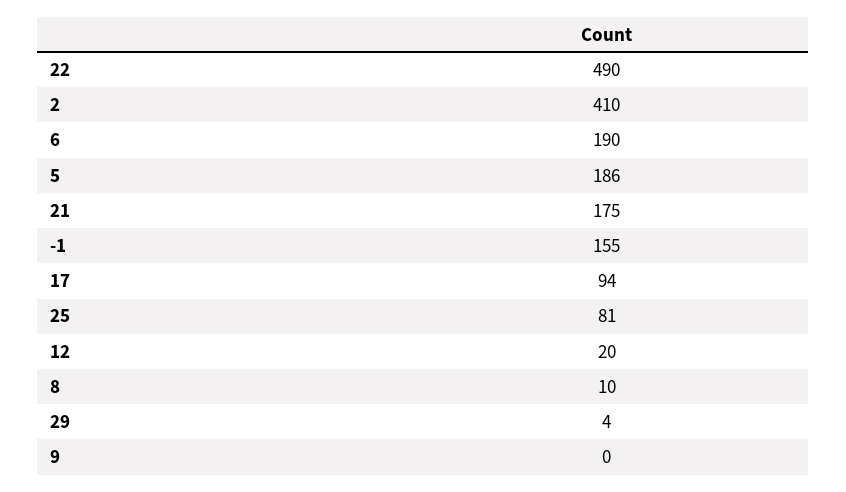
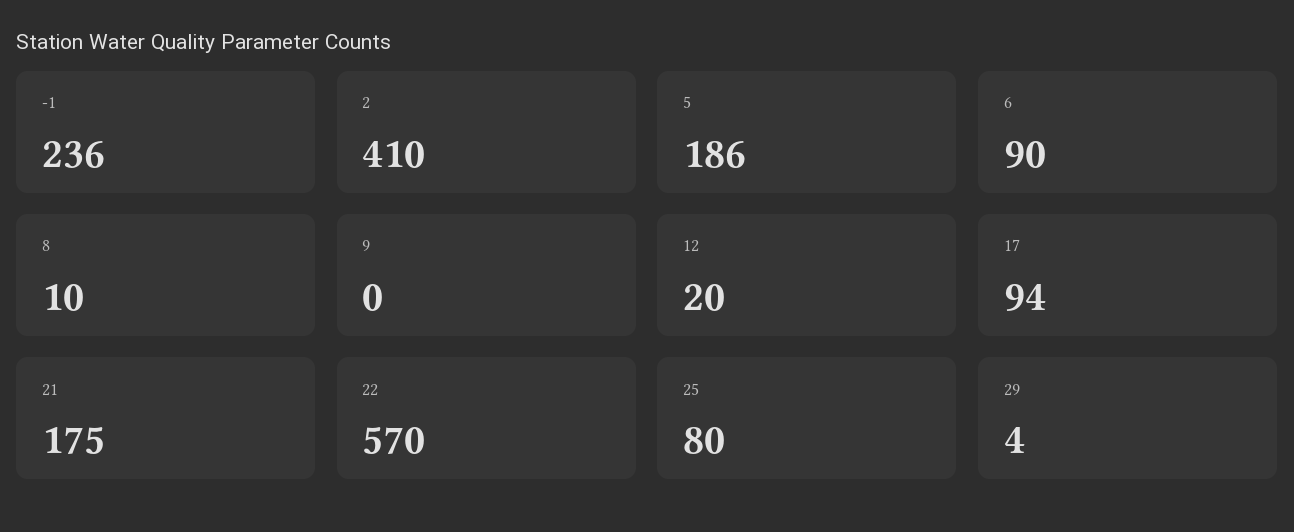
  {
-   "22": 490,
+   "22": 570,
    "2": 410,
-   "6": 190,
+   "6": 90,
    "5": 186,
    "21": 175,
-   "-1": 155,
+   "-1": 236,
    "17": 94,
-   "25": 81,
+   "25": 80,
    "12": 20,
    "8": 10,
    "29": 4,
    "9": 0
  }

